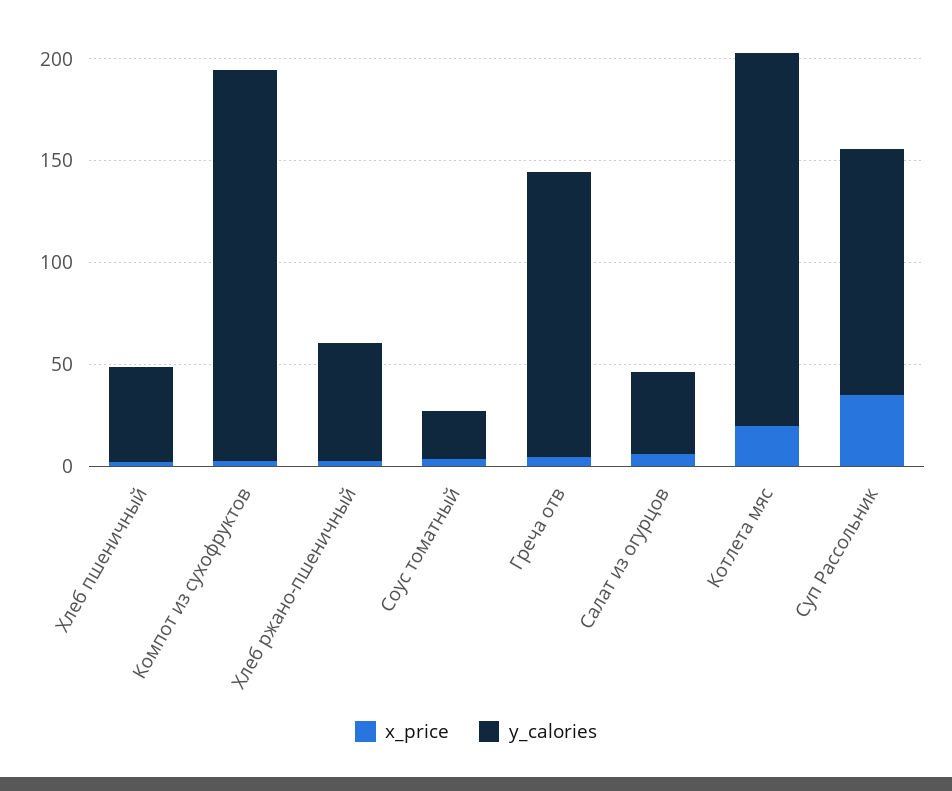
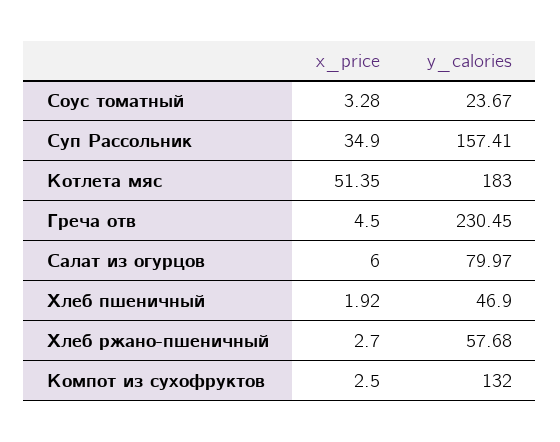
  {
    "x_price": {
      "Хлеб пшеничный": 1.92,
      "Компот из сухофруктов": 2.5,
      "Хлеб ржано-пшеничный": 2.7,
      "Соус томатный": 3.28,
      "Греча отв": 4.5,
      "Салат из огурцов": 6,
-     "Котлета мяс": 20,
+     "Котлета мяс": 51.35,
      "Суп Рассольник": 34.9
    },
    "y_calories": {
      "Хлеб пшеничный": 46.9,
-     "Компот из сухофруктов": 190,
+     "Компот из сухофруктов": 132,
      "Хлеб ржано-пшеничный": 57.68,
      "Соус томатный": 23.67,
-     "Греча отв": 140,
+     "Греча отв": 230.45,
-     "Салат из огурцов": 40,
+     "Салат из огурцов": 79.97,
      "Котлета мяс": 183,
-     "Суп Рассольник": 120
+     "Суп Рассольник": 157.41
    }
  }

